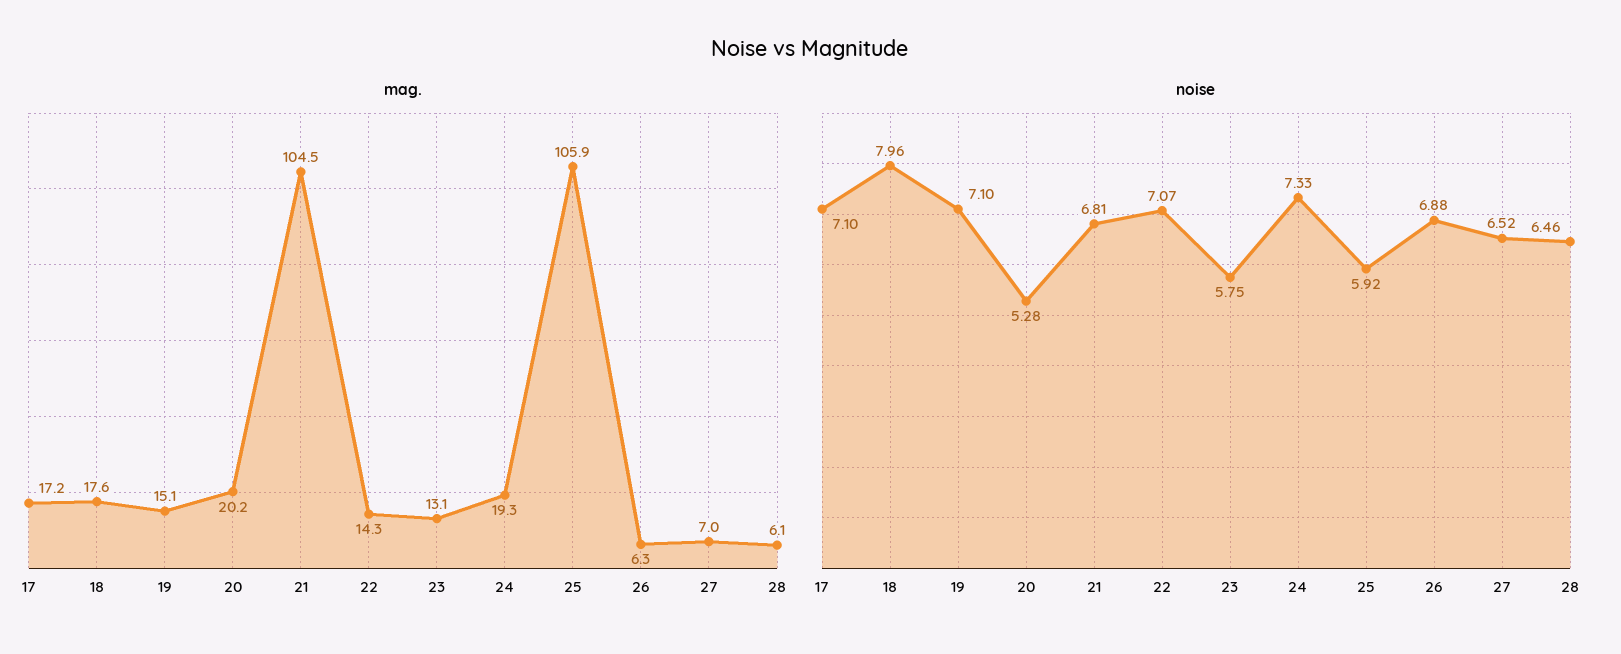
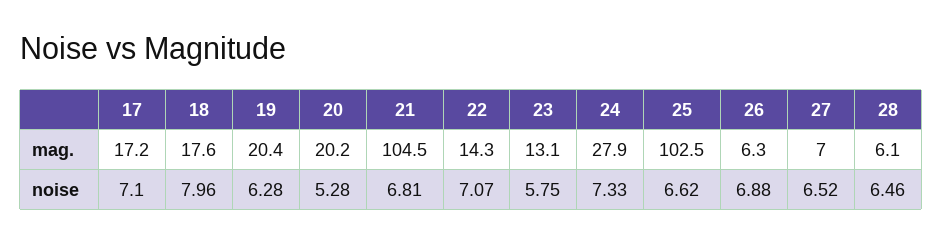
  {
    "mag.": {
      "17": 17.2,
      "18": 17.6,
-     "19": 15.1,
+     "19": 20.4,
      "20": 20.2,
      "21": 104.5,
      "22": 14.3,
      "23": 13.1,
-     "24": 19.3,
+     "24": 27.9,
-     "25": 105.9,
+     "25": 102.5,
      "26": 6.3,
      "27": 7,
      "28": 6.1
    },
    "noise": {
      "17": 7.1,
      "18": 7.96,
-     "19": 7.1,
+     "19": 6.28,
      "20": 5.28,
      "21": 6.81,
      "22": 7.07,
      "23": 5.75,
      "24": 7.33,
-     "25": 5.92,
+     "25": 6.62,
      "26": 6.88,
      "27": 6.52,
      "28": 6.46
    }
  }

